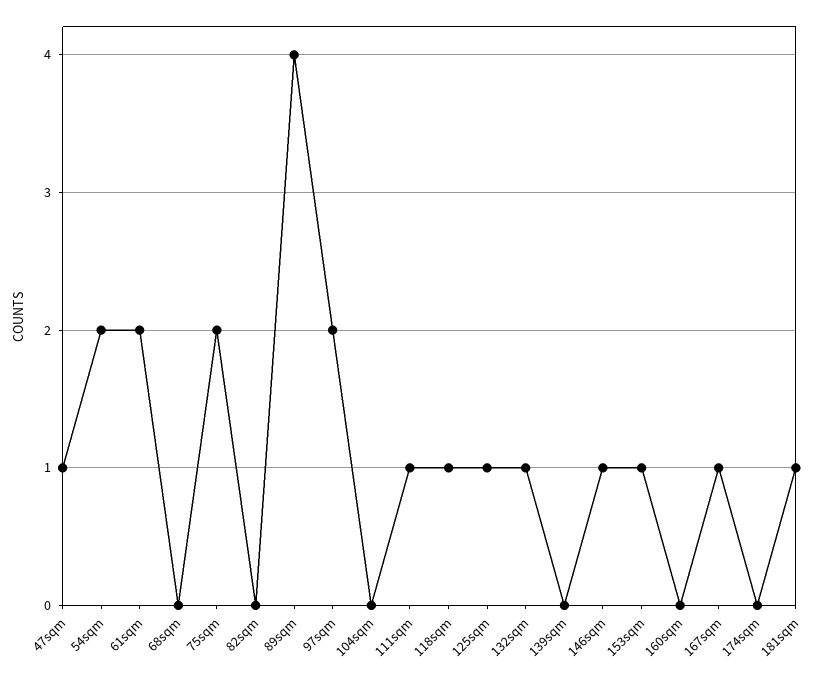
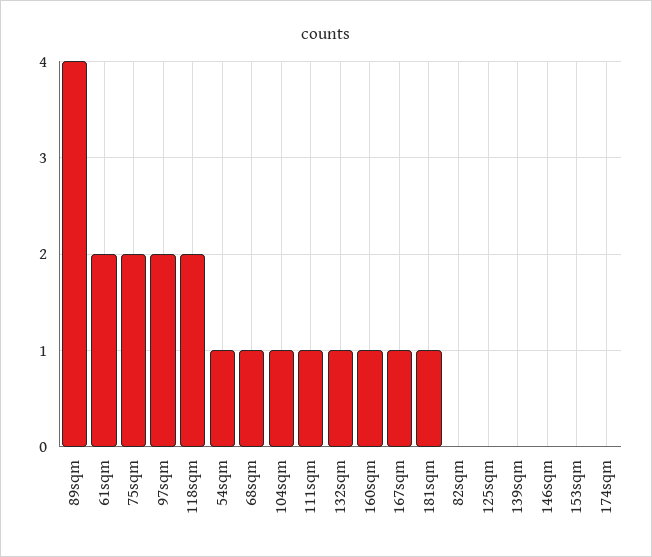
  {
-   "47sqm": 1,
-   "54sqm": 2,
+   "54sqm": 1,
    "61sqm": 2,
-   "68sqm": 0,
+   "68sqm": 1,
    "75sqm": 2,
    "82sqm": 0,
    "89sqm": 4,
    "97sqm": 2,
-   "104sqm": 0,
+   "104sqm": 1,
    "111sqm": 1,
-   "118sqm": 1,
+   "118sqm": 2,
-   "125sqm": 1,
+   "125sqm": 0,
    "132sqm": 1,
    "139sqm": 0,
-   "146sqm": 1,
+   "146sqm": 0,
-   "153sqm": 1,
+   "153sqm": 0,
-   "160sqm": 0,
+   "160sqm": 1,
    "167sqm": 1,
    "174sqm": 0,
    "181sqm": 1
  }

